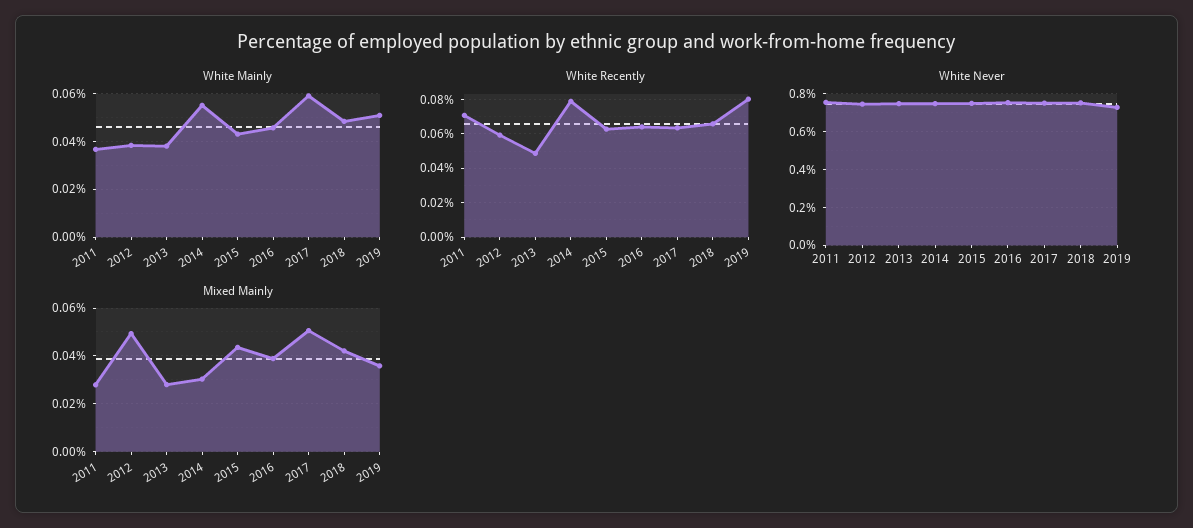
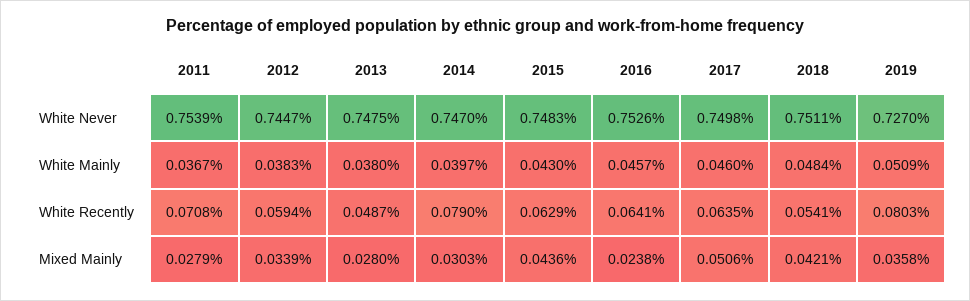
  {
    "White Mainly": {
      "2011": 0.0367,
      "2012": 0.0383,
      "2013": 0.038,
-     "2014": 0.055,
+     "2014": 0.0397,
      "2015": 0.043,
      "2016": 0.0457,
-     "2017": 0.06,
+     "2017": 0.046,
      "2018": 0.0484,
      "2019": 0.0509
    },
    "White Recently": {
      "2011": 0.0708,
      "2012": 0.0594,
      "2013": 0.0487,
      "2014": 0.079,
      "2015": 0.0629,
      "2016": 0.0641,
      "2017": 0.0635,
-     "2018": 0.065,
+     "2018": 0.0541,
      "2019": 0.0803
    },
    "White Never": {
      "2011": 0.7539,
      "2012": 0.7447,
      "2013": 0.7475,
      "2014": 0.747,
      "2015": 0.7483,
      "2016": 0.7526,
      "2017": 0.7498,
      "2018": 0.7511,
      "2019": 0.727
    },
    "Mixed Mainly": {
      "2011": 0.0279,
-     "2012": 0.05,
+     "2012": 0.0339,
      "2013": 0.028,
      "2014": 0.0303,
      "2015": 0.0436,
-     "2016": 0.04,
+     "2016": 0.0238,
      "2017": 0.0506,
      "2018": 0.0421,
      "2019": 0.0358
    }
  }

